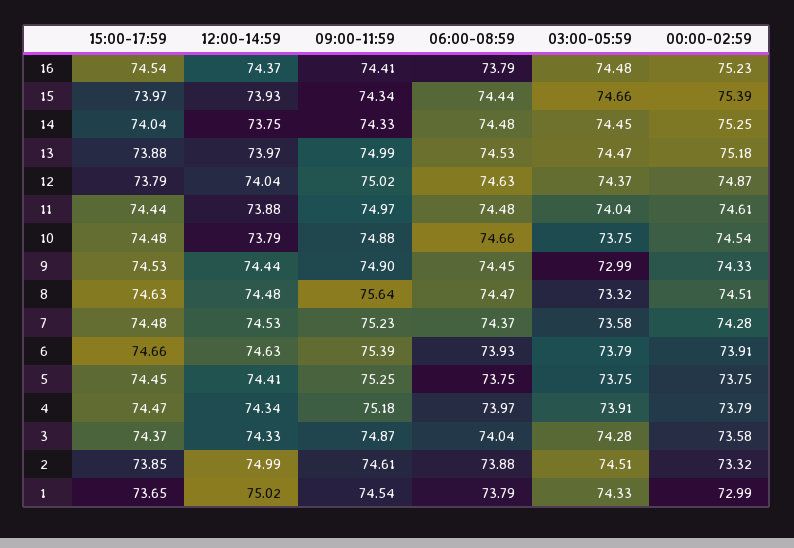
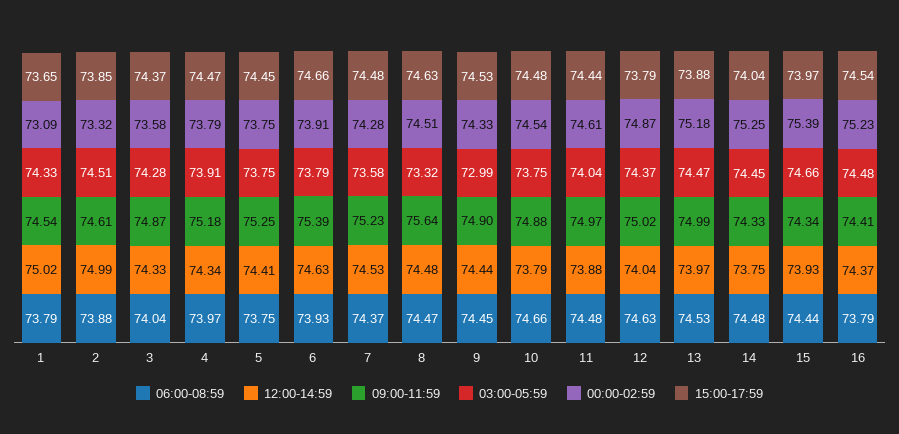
  {
    "15:00-17:59": {
      "16": 74.54,
      "15": 73.97,
      "14": 74.04,
      "13": 73.88,
      "12": 73.79,
      "11": 74.44,
      "10": 74.48,
      "9": 74.53,
      "8": 74.63,
      "7": 74.48,
      "6": 74.66,
      "5": 74.45,
      "4": 74.47,
      "3": 74.37,
      "2": 73.85,
      "1": 73.65
    },
    "12:00-14:59": {
      "16": 74.37,
      "15": 73.93,
      "14": 73.75,
      "13": 73.97,
      "12": 74.04,
      "11": 73.88,
      "10": 73.79,
      "9": 74.44,
      "8": 74.48,
      "7": 74.53,
      "6": 74.63,
      "5": 74.41,
      "4": 74.34,
      "3": 74.33,
      "2": 74.99,
      "1": 75.02
    },
    "09:00-11:59": {
      "16": 74.41,
      "15": 74.34,
      "14": 74.33,
      "13": 74.99,
      "12": 75.02,
      "11": 74.97,
      "10": 74.88,
      "9": 74.9,
      "8": 75.64,
      "7": 75.23,
      "6": 75.39,
      "5": 75.25,
      "4": 75.18,
      "3": 74.87,
      "2": 74.61,
      "1": 74.54
    },
    "06:00-08:59": {
      "16": 73.79,
      "15": 74.44,
      "14": 74.48,
      "13": 74.53,
      "12": 74.63,
      "11": 74.48,
      "10": 74.66,
      "9": 74.45,
      "8": 74.47,
      "7": 74.37,
      "6": 73.93,
      "5": 73.75,
      "4": 73.97,
      "3": 74.04,
      "2": 73.88,
      "1": 73.79
    },
    "03:00-05:59": {
      "16": 74.48,
      "15": 74.66,
      "14": 74.45,
      "13": 74.47,
      "12": 74.37,
      "11": 74.04,
      "10": 73.75,
      "9": 72.99,
      "8": 73.32,
      "7": 73.58,
      "6": 73.79,
      "5": 73.75,
      "4": 73.91,
      "3": 74.28,
      "2": 74.51,
      "1": 74.33
    },
    "00:00-02:59": {
      "16": 75.23,
      "15": 75.39,
      "14": 75.25,
      "13": 75.18,
      "12": 74.87,
      "11": 74.61,
      "10": 74.54,
      "9": 74.33,
      "8": 74.51,
      "7": 74.28,
      "6": 73.91,
      "5": 73.75,
      "4": 73.79,
      "3": 73.58,
      "2": 73.32,
-     "1": 72.99
+     "1": 73.09
    }
  }

